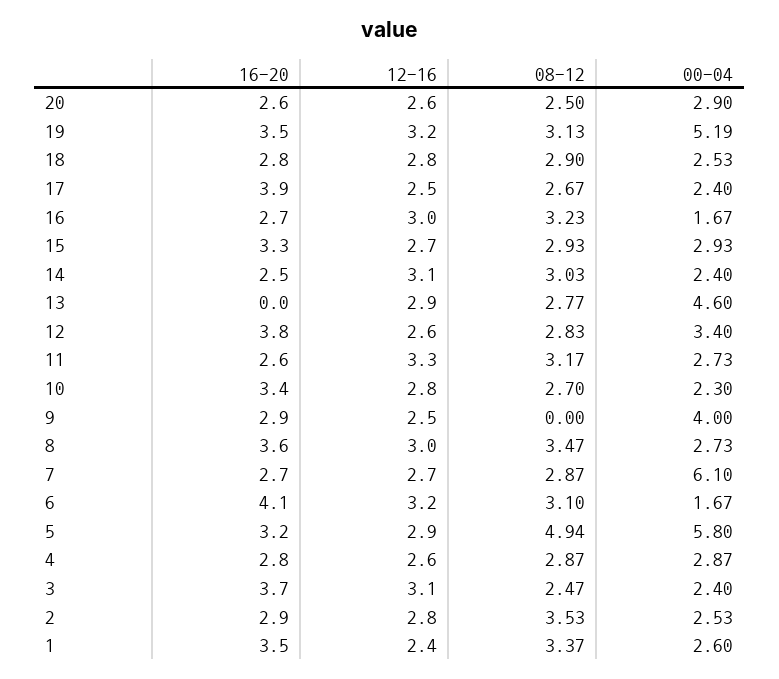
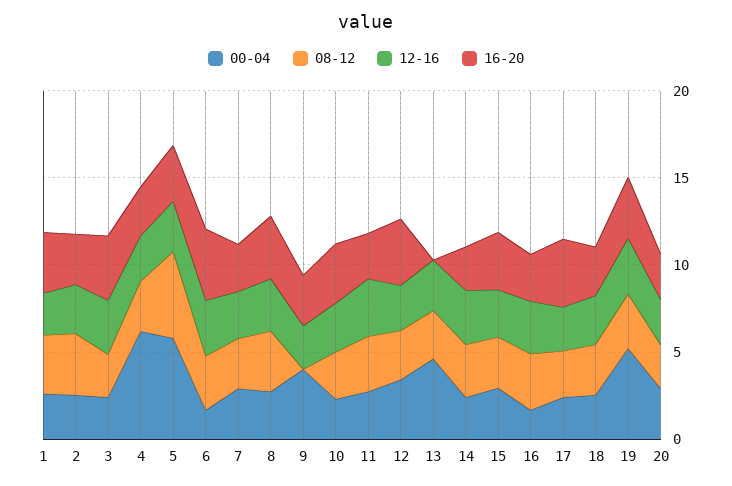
  {
    "16-20": {
      "20": 2.6,
      "19": 3.5,
      "18": 2.8,
      "17": 3.9,
      "16": 2.7,
      "15": 3.3,
      "14": 2.5,
      "13": 0,
      "12": 3.8,
      "11": 2.6,
      "10": 3.4,
      "9": 2.9,
      "8": 3.6,
      "7": 2.7,
      "6": 4.1,
      "5": 3.2,
      "4": 2.8,
      "3": 3.7,
      "2": 2.9,
      "1": 3.5
    },
    "12-16": {
      "20": 2.6,
      "19": 3.2,
      "18": 2.8,
      "17": 2.5,
      "16": 3,
      "15": 2.7,
      "14": 3.1,
      "13": 2.9,
      "12": 2.6,
      "11": 3.3,
      "10": 2.8,
      "9": 2.5,
      "8": 3,
      "7": 2.7,
      "6": 3.2,
      "5": 2.9,
      "4": 2.6,
      "3": 3.1,
      "2": 2.8,
      "1": 2.4
    },
    "08-12": {
      "20": 2.5,
      "19": 3.13,
      "18": 2.9,
      "17": 2.67,
      "16": 3.23,
      "15": 2.93,
      "14": 3.03,
      "13": 2.77,
      "12": 2.83,
      "11": 3.17,
      "10": 2.7,
      "9": 0,
      "8": 3.47,
      "7": 2.87,
      "6": 3.1,
      "5": 4.94,
      "4": 2.87,
      "3": 2.47,
      "2": 3.53,
      "1": 3.37
    },
    "00-04": {
      "20": 2.9,
      "19": 5.19,
      "18": 2.53,
      "17": 2.4,
      "16": 1.67,
      "15": 2.93,
      "14": 2.4,
      "13": 4.6,
      "12": 3.4,
      "11": 2.73,
      "10": 2.3,
      "9": 4,
      "8": 2.73,
-     "7": 6.1,
+     "7": 3,
      "6": 1.67,
      "5": 5.8,
-     "4": 2.87,
+     "4": 6,
      "3": 2.4,
      "2": 2.53,
      "1": 2.6
    }
  }

